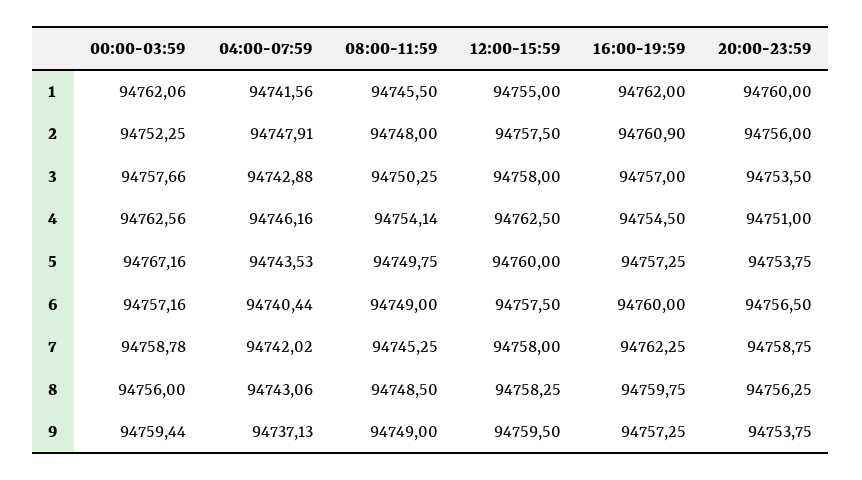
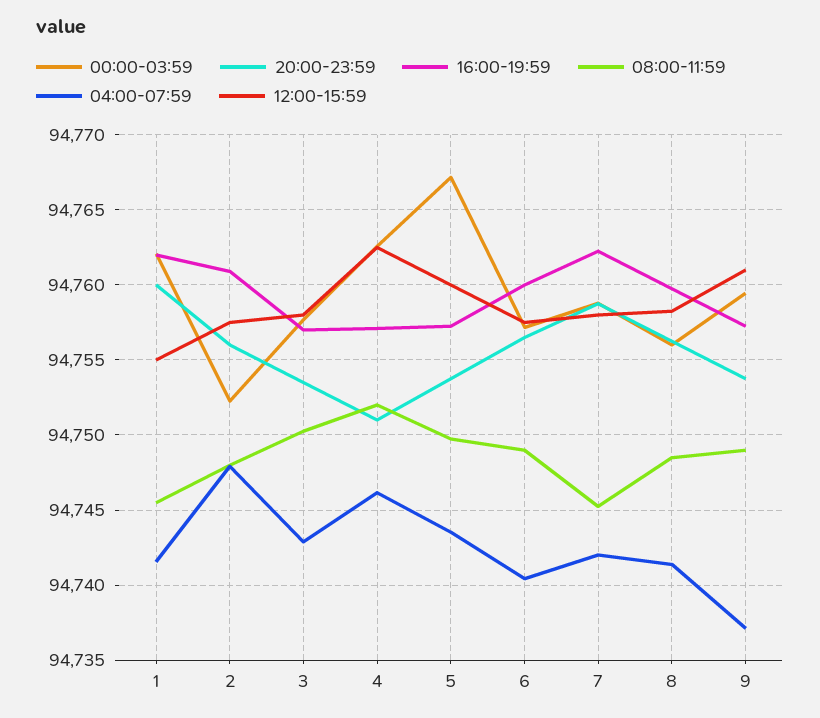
  {
    "00:00-03:59": {
      "1": 94762.06,
      "2": 94752.25,
      "3": 94757.66,
      "4": 94762.56,
      "5": 94767.16,
      "6": 94757.16,
      "7": 94758.78,
      "8": 94756,
      "9": 94759.44
    },
    "04:00-07:59": {
      "1": 94741.56,
      "2": 94747.91,
      "3": 94742.88,
      "4": 94746.16,
      "5": 94743.53,
      "6": 94740.44,
      "7": 94742.02,
-     "8": 94743.06,
+     "8": 94741.5,
      "9": 94737.13
    },
    "08:00-11:59": {
      "1": 94745.5,
      "2": 94748,
      "3": 94750.25,
-     "4": 94754.14,
+     "4": 94752,
      "5": 94749.75,
      "6": 94749,
      "7": 94745.25,
      "8": 94748.5,
      "9": 94749
    },
    "12:00-15:59": {
      "1": 94755,
      "2": 94757.5,
      "3": 94758,
      "4": 94762.5,
      "5": 94760,
      "6": 94757.5,
      "7": 94758,
      "8": 94758.25,
-     "9": 94759.5
+     "9": 94761
    },
    "16:00-19:59": {
      "1": 94762,
      "2": 94760.9,
      "3": 94757,
-     "4": 94754.5,
+     "4": 94757,
      "5": 94757.25,
      "6": 94760,
      "7": 94762.25,
      "8": 94759.75,
      "9": 94757.25
    },
    "20:00-23:59": {
      "1": 94760,
      "2": 94756,
      "3": 94753.5,
      "4": 94751,
      "5": 94753.75,
      "6": 94756.5,
      "7": 94758.75,
      "8": 94756.25,
      "9": 94753.75
    }
  }

